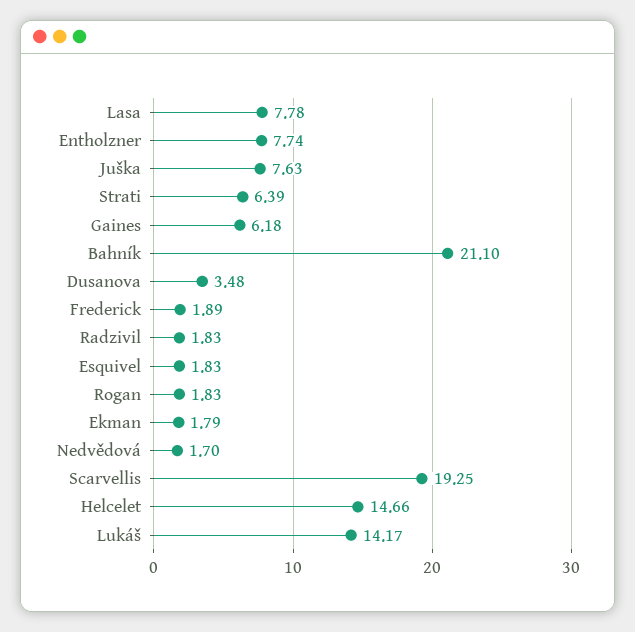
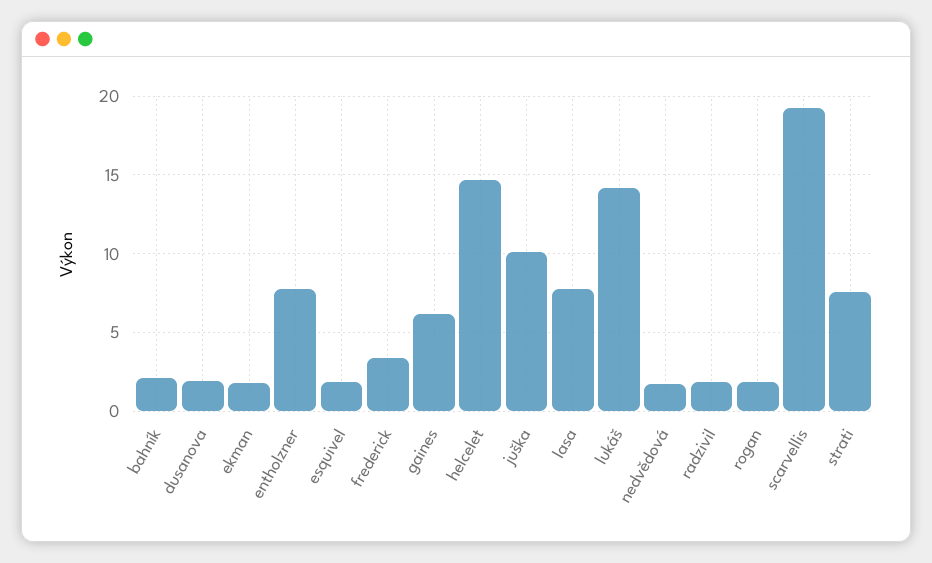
  {
    "Lasa": 7.78,
    "Entholzner": 7.74,
-   "Juška": 7.63,
+   "Juška": 10,
-   "Strati": 6.39,
+   "Strati": 7.5,
    "Gaines": 6.18,
-   "Bahník": 21.1,
+   "Bahník": 2,
-   "Dusanova": 3.48,
+   "Dusanova": 2,
-   "Frederick": 1.89,
+   "Frederick": 3.5,
    "Radzivil": 1.83,
    "Esquivel": 1.83,
    "Rogan": 1.83,
    "Ekman": 1.79,
    "Nedvědová": 1.7,
    "Scarvellis": 19.25,
    "Helcelet": 14.66,
    "Lukáš": 14.17
  }

